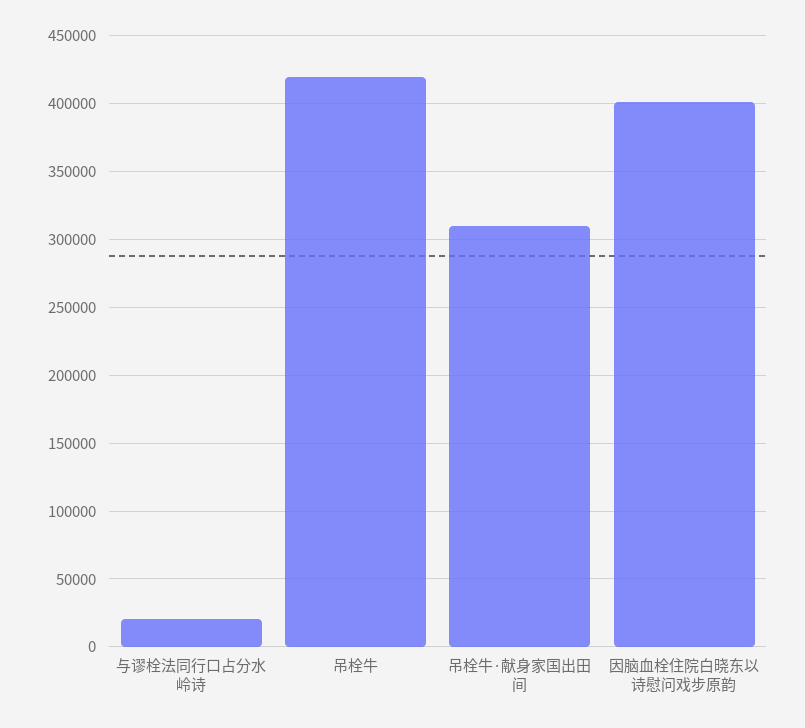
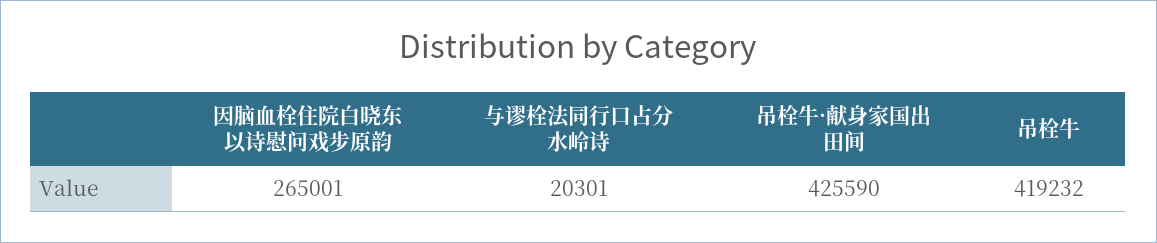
  {
    "与谬栓法同行口占分水岭诗": 20301,
    "吊栓牛": 419232,
-   "吊栓牛·献身家国出田间": 310000,
+   "吊栓牛·献身家国出田间": 425590,
-   "因脑血栓住院白晓东以诗慰问戏步原韵": 400000
+   "因脑血栓住院白晓东以诗慰问戏步原韵": 265001
  }

